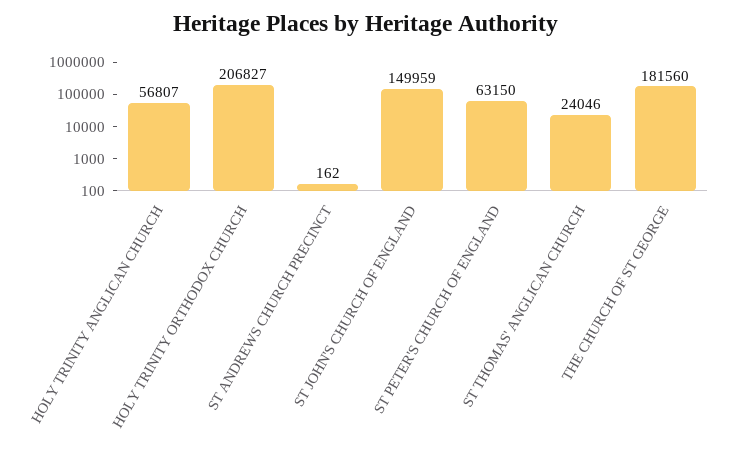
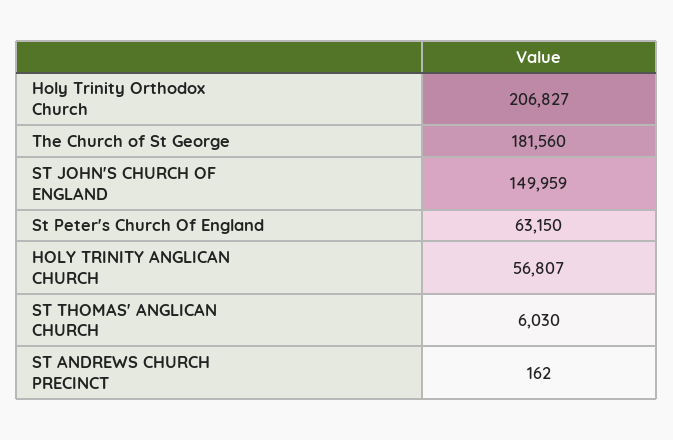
  {
    "HOLY TRINITY ANGLICAN CHURCH": 56807,
    "HOLY TRINITY ORTHODOX CHURCH": 206827,
    "ST ANDREWS CHURCH PRECINCT": 162,
    "ST JOHN'S CHURCH OF ENGLAND": 149959,
    "ST PETER'S CHURCH OF ENGLAND": 63150,
-   "ST THOMAS' ANGLICAN CHURCH": 24046,
+   "ST THOMAS' ANGLICAN CHURCH": 6030,
    "THE CHURCH OF ST GEORGE": 181560
  }

